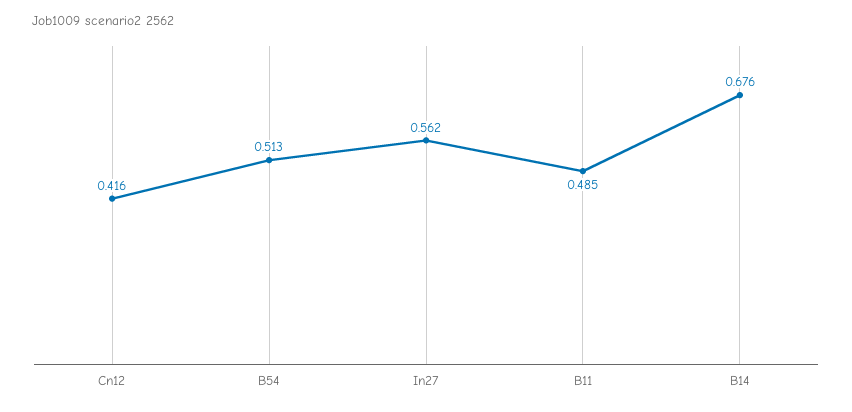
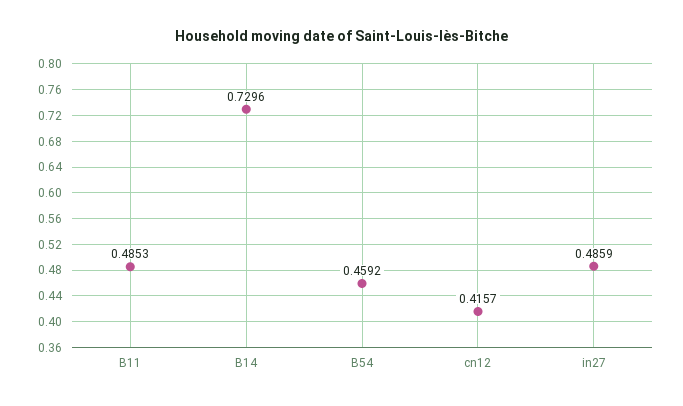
  {
    "Cn12": 0.4157,
-   "B54": 0.513,
+   "B54": 0.4592,
-   "In27": 0.562,
+   "In27": 0.4859,
    "B11": 0.4853,
-   "B14": 0.676
+   "B14": 0.7296
  }

